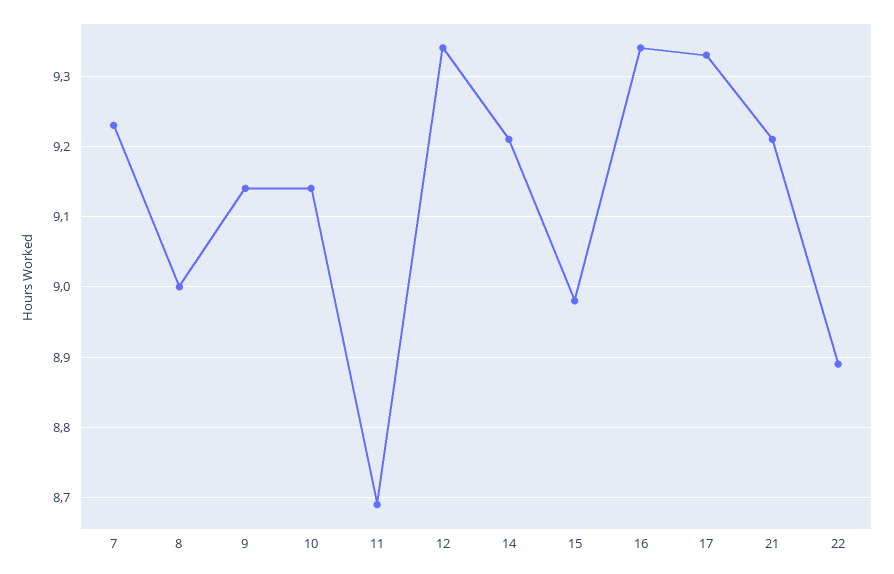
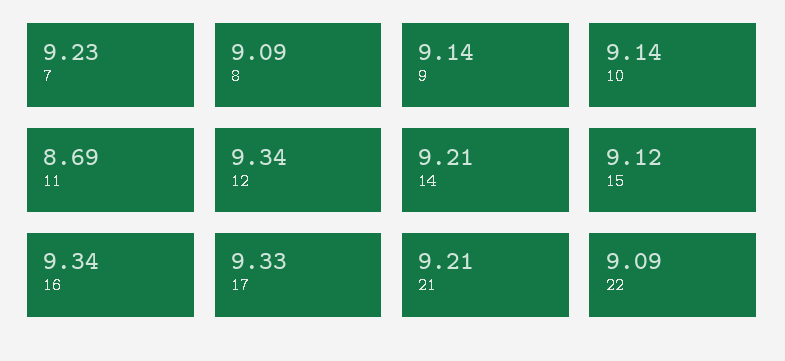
  {
    "7": 9.23,
-   "8": 9,
+   "8": 9.09,
    "9": 9.14,
    "10": 9.14,
    "11": 8.69,
    "12": 9.34,
    "14": 9.21,
-   "15": 8.98,
+   "15": 9.12,
    "16": 9.34,
    "17": 9.33,
    "21": 9.21,
-   "22": 8.89
+   "22": 9.09
  }

